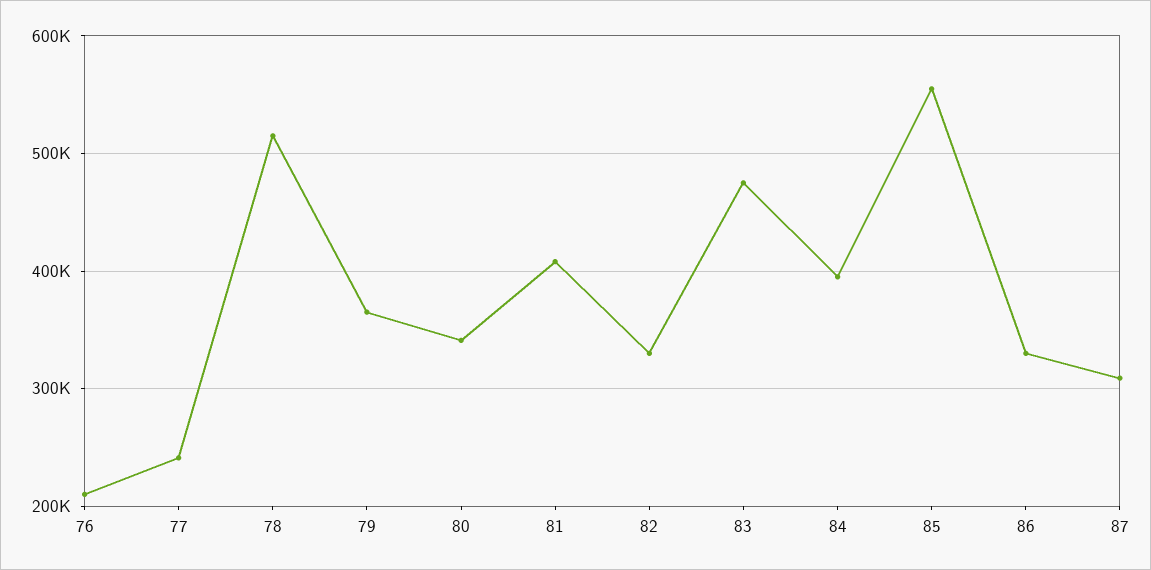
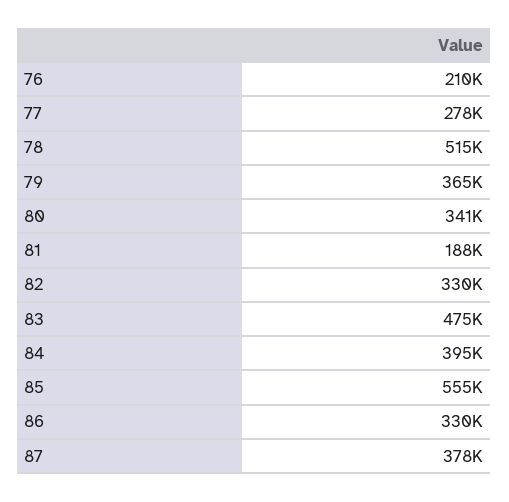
  {
    "76": 210000,
-   "77": 240000,
+   "77": 278000,
    "78": 515000,
    "79": 365000,
    "80": 341000,
-   "81": 410000,
+   "81": 188000,
    "82": 330000,
    "83": 475000,
    "84": 395000,
    "85": 555000,
    "86": 330000,
-   "87": 310000
+   "87": 378000
  }

